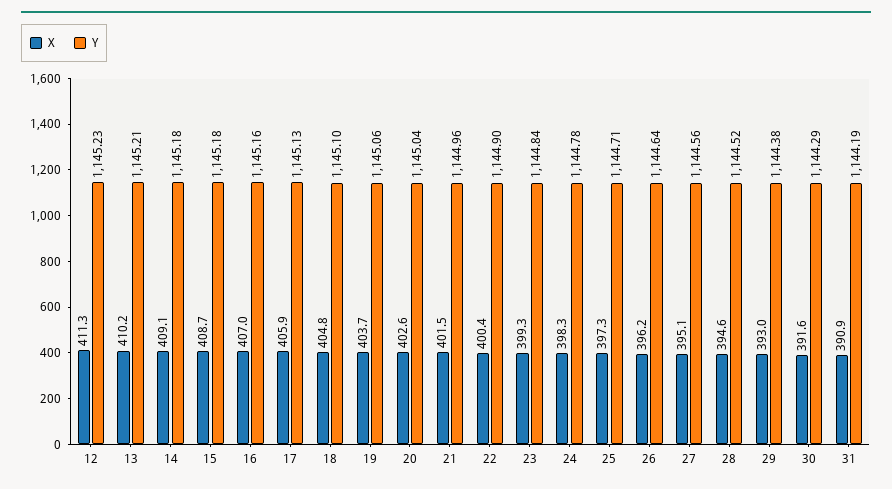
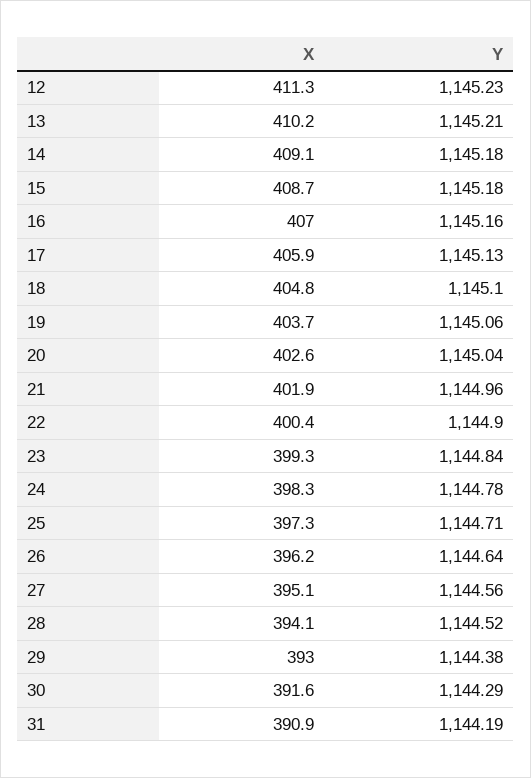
  {
    "X": {
      "12": 411.3,
      "13": 410.2,
      "14": 409.1,
      "15": 408.7,
      "16": 407,
      "17": 405.9,
      "18": 404.8,
      "19": 403.7,
      "20": 402.6,
-     "21": 401.5,
+     "21": 401.9,
      "22": 400.4,
      "23": 399.3,
      "24": 398.3,
      "25": 397.3,
      "26": 396.2,
      "27": 395.1,
-     "28": 394.6,
+     "28": 394.1,
      "29": 393,
      "30": 391.6,
      "31": 390.9
    },
    "Y": {
      "12": 1145.23,
      "13": 1145.21,
      "14": 1145.18,
      "15": 1145.18,
      "16": 1145.16,
      "17": 1145.13,
      "18": 1145.1,
      "19": 1145.06,
      "20": 1145.04,
      "21": 1144.96,
      "22": 1144.9,
      "23": 1144.84,
      "24": 1144.78,
      "25": 1144.71,
      "26": 1144.64,
      "27": 1144.56,
      "28": 1144.52,
      "29": 1144.38,
      "30": 1144.29,
      "31": 1144.19
    }
  }

